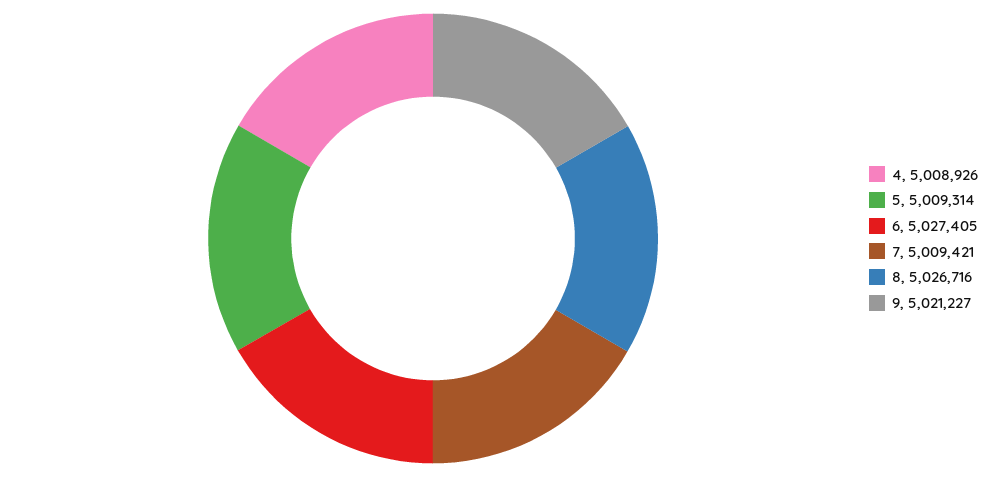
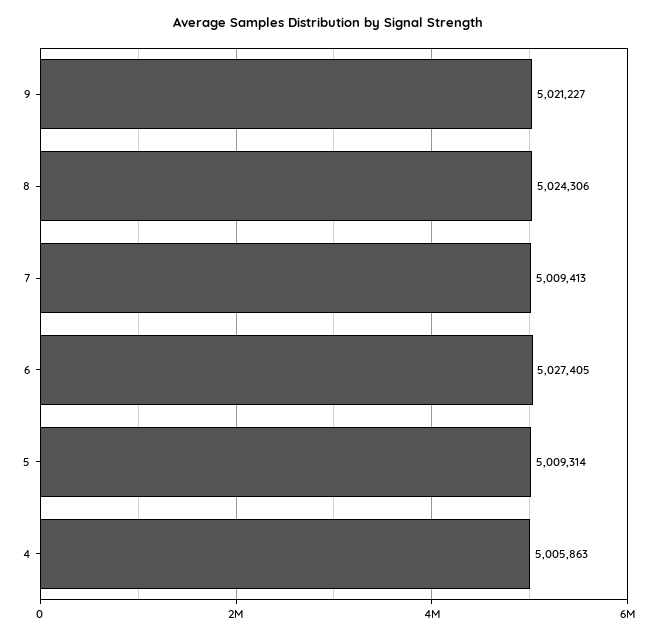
  {
-   "4": 5008926,
+   "4": 5005863,
    "5": 5009314,
    "6": 5027405,
-   "7": 5009421,
+   "7": 5009413,
-   "8": 5026716,
+   "8": 5024306,
    "9": 5021227
  }

